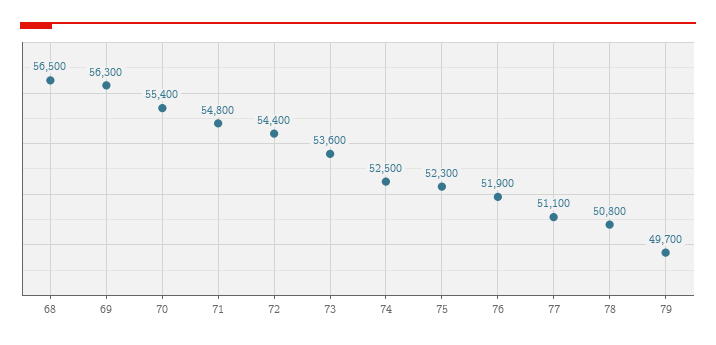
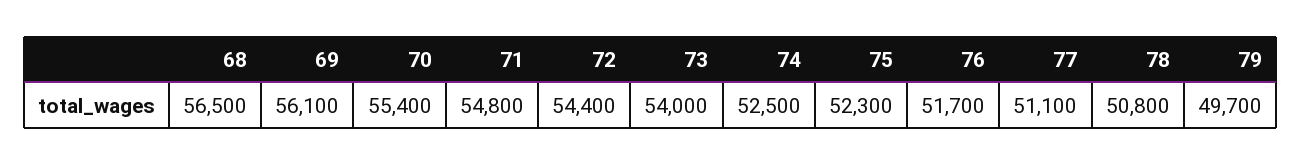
  {
    "68": 56500,
-   "69": 56300,
+   "69": 56100,
    "70": 55400,
    "71": 54800,
    "72": 54400,
-   "73": 53600,
+   "73": 54000,
    "74": 52500,
    "75": 52300,
-   "76": 51900,
+   "76": 51700,
    "77": 51100,
    "78": 50800,
    "79": 49700
  }

